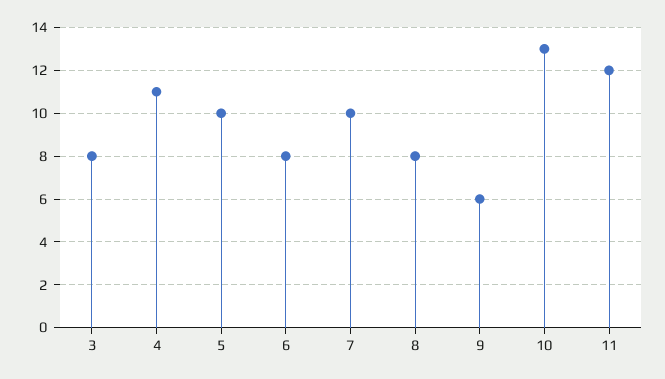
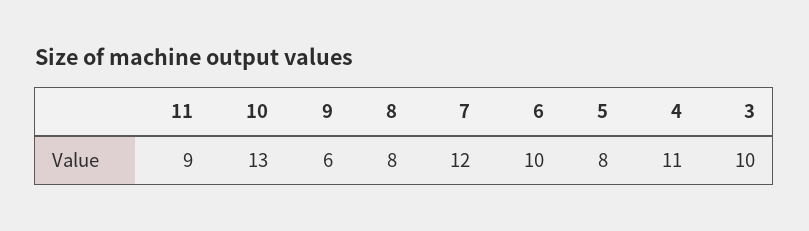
  {
-   "3": 8,
+   "3": 10,
    "4": 11,
-   "5": 10,
+   "5": 8,
-   "6": 8,
+   "6": 10,
-   "7": 10,
+   "7": 12,
    "8": 8,
    "9": 6,
    "10": 13,
-   "11": 12
+   "11": 9
  }

